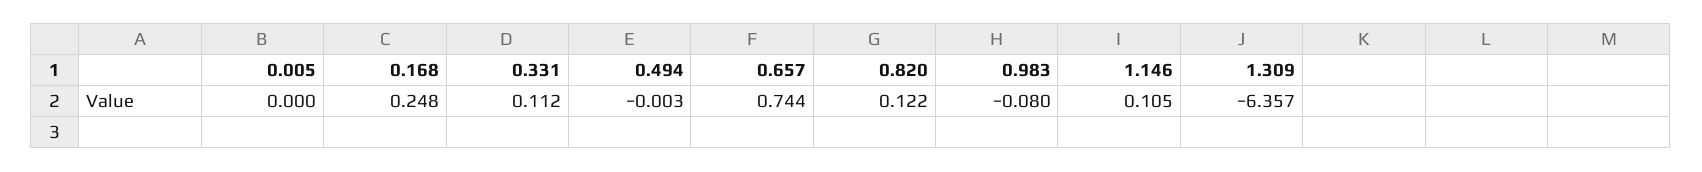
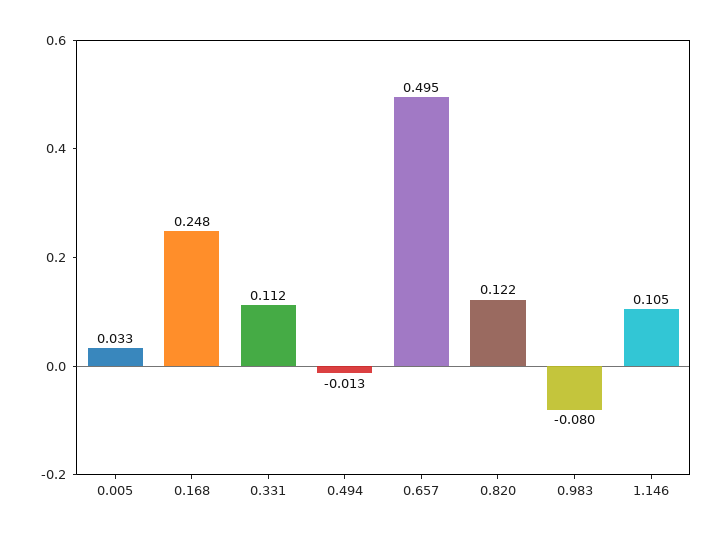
  {
-   "0.005": 0,
+   "0.005": 0.033,
    "0.168": 0.248,
    "0.331": 0.112,
-   "0.494": -0.003,
+   "0.494": -0.013,
-   "0.657": 0.744,
+   "0.657": 0.495,
    "0.820": 0.122,
    "0.983": -0.08,
-   "1.146": 0.105,
+   "1.146": 0.105
-   "1.309": -6.357
  }

